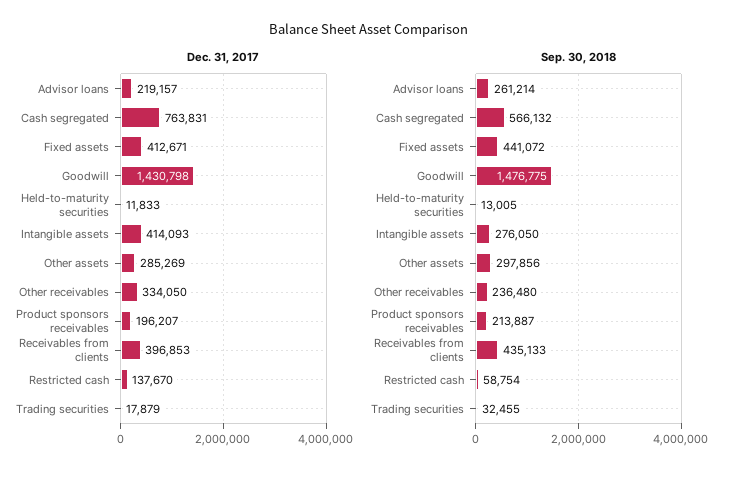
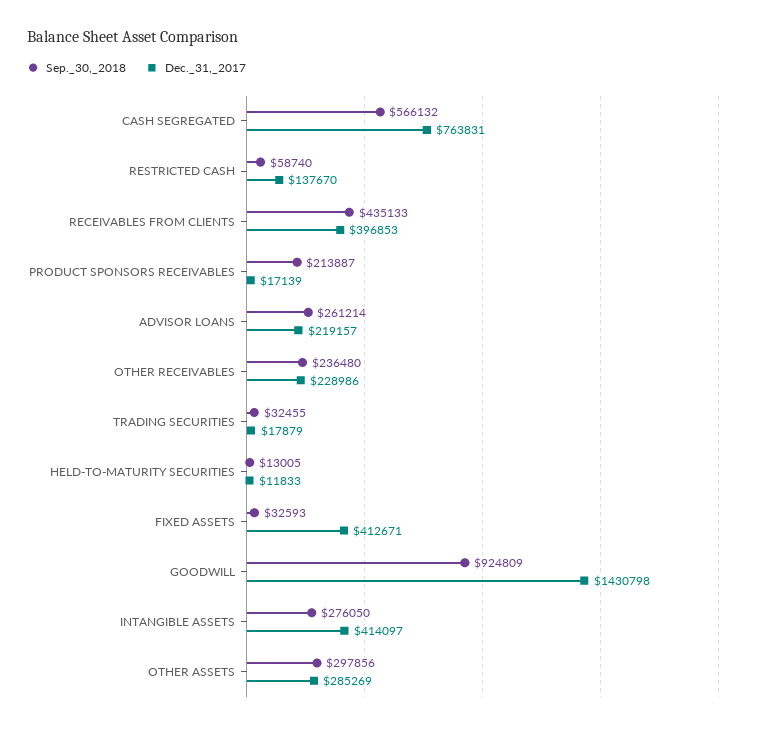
  {
    "Dec. 31, 2017": {
      "Advisor loans": 219157,
      "Cash segregated": 763831,
      "Fixed assets": 412671,
      "Goodwill": 1430798,
      "Held-to-maturity securities": 11833,
-     "Intangible assets": 414093,
+     "Intangible assets": 414097,
      "Other assets": 285269,
-     "Other receivables": 334050,
+     "Other receivables": 228986,
-     "Product sponsors receivables": 196207,
+     "Product sponsors receivables": 17139,
      "Receivables from clients": 396853,
      "Restricted cash": 137670,
      "Trading securities": 17879
    },
    "Sep. 30, 2018": {
      "Advisor loans": 261214,
      "Cash segregated": 566132,
-     "Fixed assets": 441072,
+     "Fixed assets": 32593,
-     "Goodwill": 1476775,
+     "Goodwill": 924809,
      "Held-to-maturity securities": 13005,
      "Intangible assets": 276050,
      "Other assets": 297856,
      "Other receivables": 236480,
      "Product sponsors receivables": 213887,
      "Receivables from clients": 435133,
-     "Restricted cash": 58754,
+     "Restricted cash": 58740,
      "Trading securities": 32455
    }
  }

